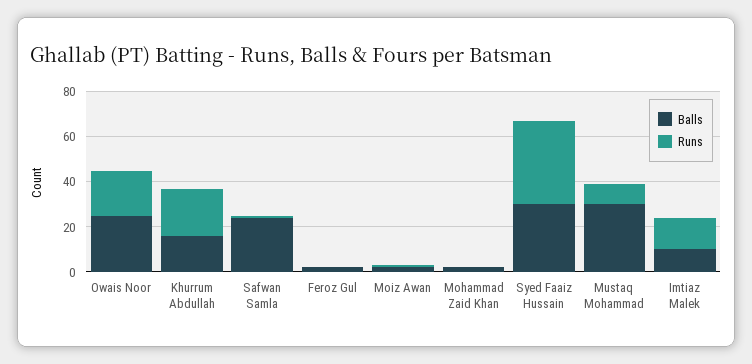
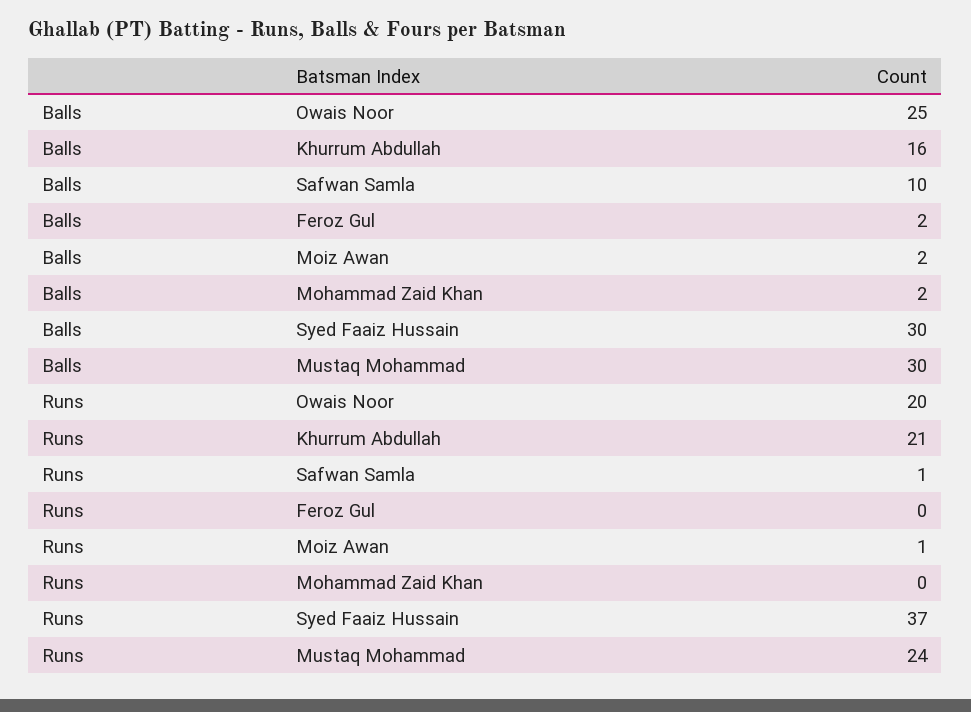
  {
    "Balls": {
      "Owais Noor": 25,
      "Khurrum Abdullah": 16,
-     "Safwan Samla": 25,
+     "Safwan Samla": 10,
      "Feroz Gul": 2,
      "Moiz Awan": 2,
      "Mohammad Zaid Khan": 2,
      "Syed Faaiz Hussain": 30,
-     "Mustaq Mohammad": 30,
+     "Mustaq Mohammad": 30
-     "Imtiaz Malek": 10
    },
    "Runs": {
      "Owais Noor": 20,
      "Khurrum Abdullah": 21,
      "Safwan Samla": 1,
      "Feroz Gul": 0,
      "Moiz Awan": 1,
      "Mohammad Zaid Khan": 0,
      "Syed Faaiz Hussain": 37,
-     "Mustaq Mohammad": 10,
+     "Mustaq Mohammad": 24
-     "Imtiaz Malek": 15
    }
  }

